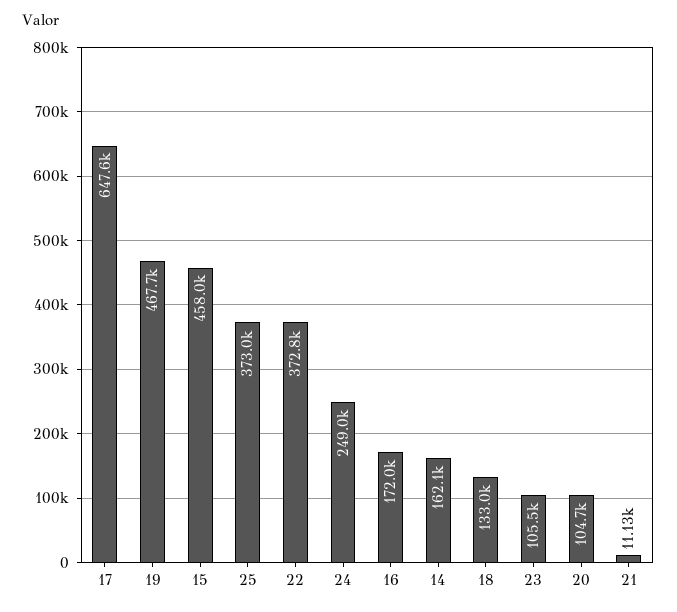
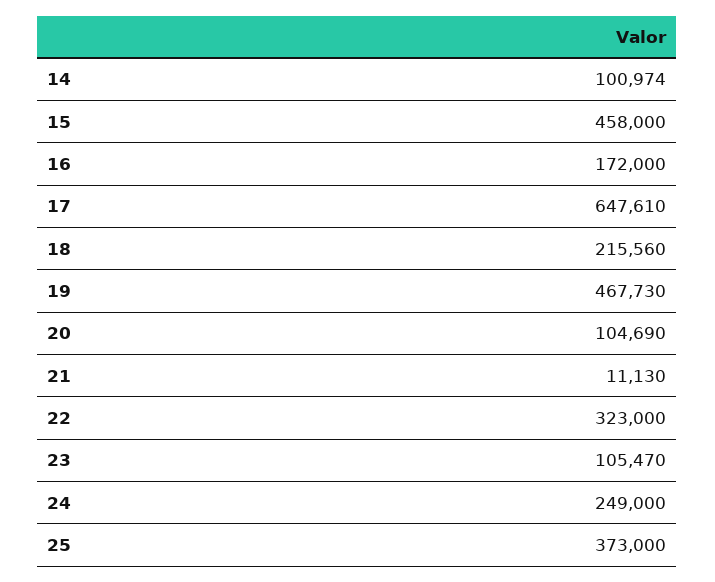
  {
    "17": 647610,
    "19": 467730,
    "15": 458000,
    "25": 373000,
-   "22": 372800,
+   "22": 323000,
    "24": 249000,
    "16": 172000,
-   "14": 162100,
+   "14": 100974,
-   "18": 133000,
+   "18": 215560,
    "23": 105470,
    "20": 104690,
    "21": 11130
  }

